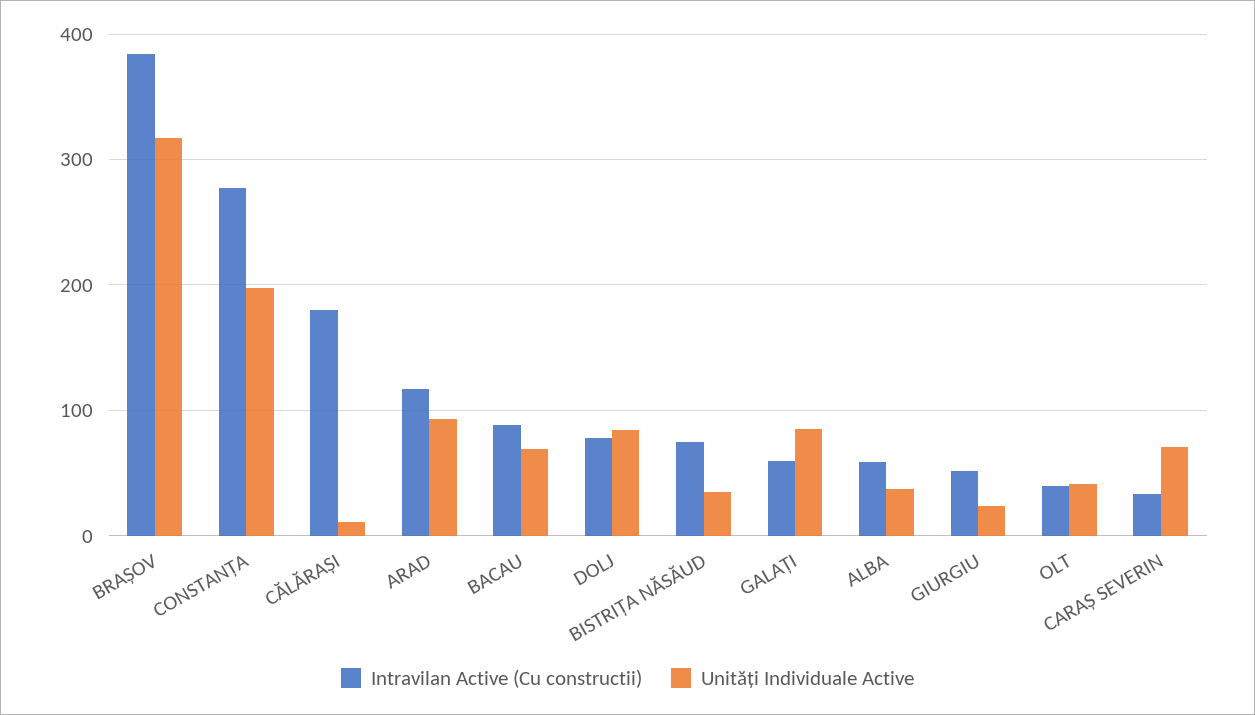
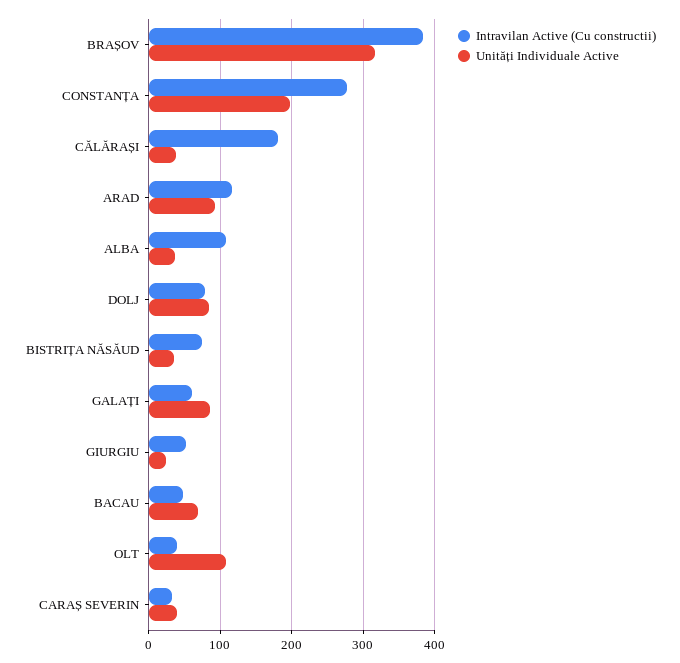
  {
    "Intravilan Active (Cu constructii)": {
      "BRAȘOV": 380,
      "CONSTANȚA": 280,
      "CĂLĂRAȘI": 180,
      "ARAD": 120,
-     "BACAU": 90,
+     "BACAU": 50,
      "DOLJ": 80,
      "BISTRIȚA NĂSĂUD": 80,
      "GALAȚI": 60,
-     "ALBA": 60,
+     "ALBA": 110,
      "GIURGIU": 50,
      "OLT": 40,
      "CARAȘ SEVERIN": 30
    },
    "Unități Individuale Active": {
      "BRAȘOV": 320,
      "CONSTANȚA": 200,
-     "CĂLĂRAȘI": 10,
+     "CĂLĂRAȘI": 40,
      "ARAD": 90,
      "BACAU": 70,
      "DOLJ": 80,
      "BISTRIȚA NĂSĂUD": 40,
      "GALAȚI": 90,
      "ALBA": 40,
      "GIURGIU": 20,
-     "OLT": 40,
+     "OLT": 110,
-     "CARAȘ SEVERIN": 70
+     "CARAȘ SEVERIN": 40
    }
  }

